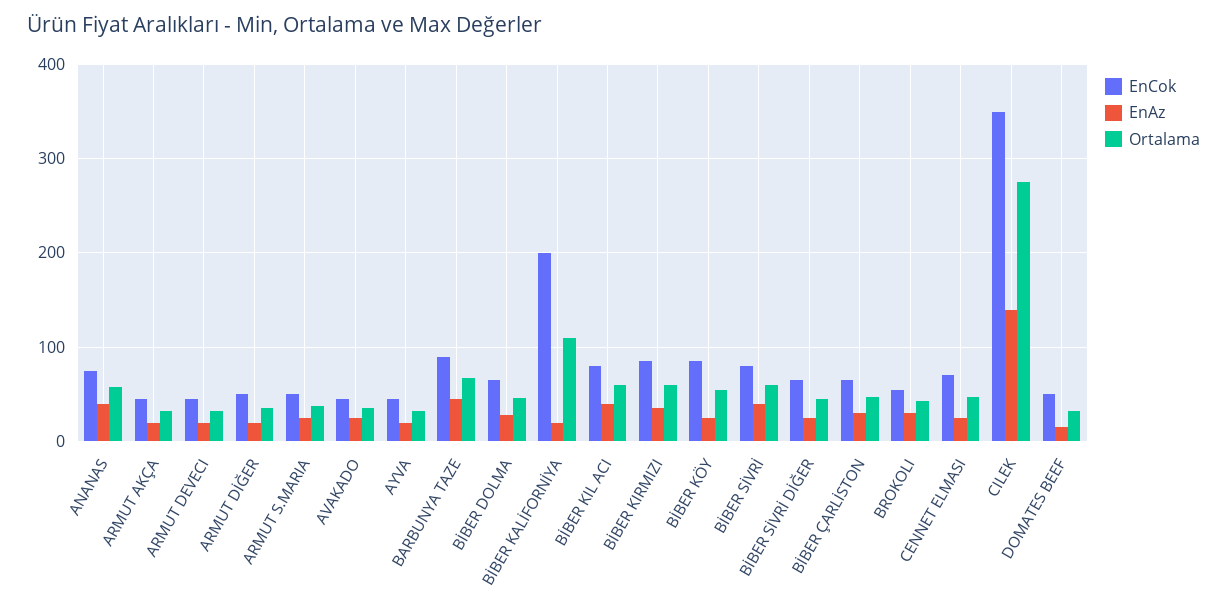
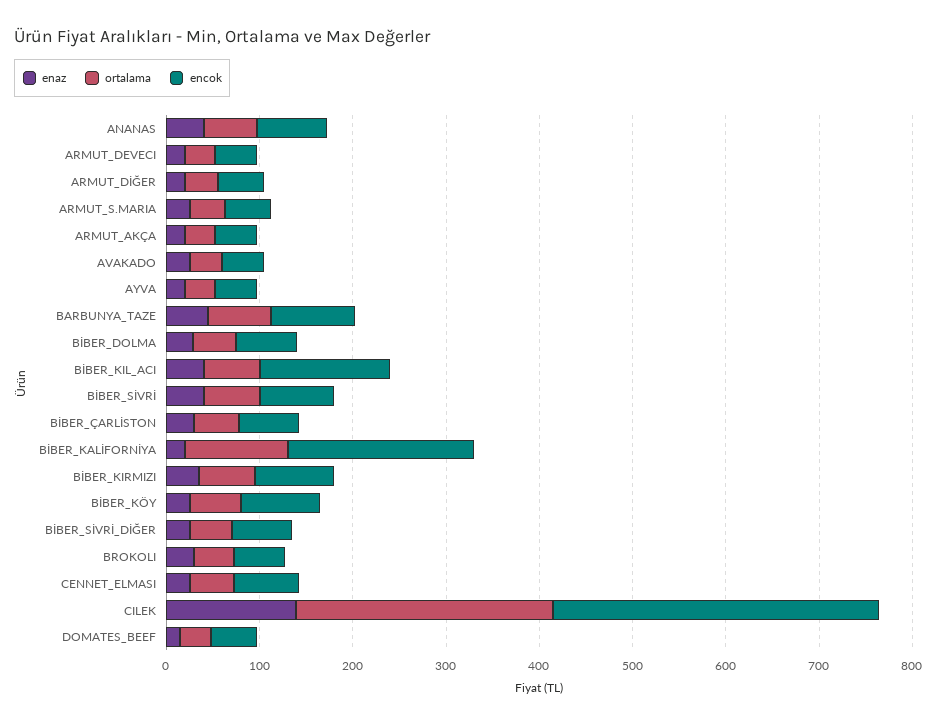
  {
    "EnCok": {
      "ANANAS": 80,
      "ARMUT AKÇA": 50,
      "ARMUT DEVECI": 50,
      "ARMUT DİĞER": 50,
      "ARMUT S.MARIA": 50,
      "AVAKADO": 50,
      "AYVA": 50,
      "BARBUNYA TAZE": 90,
      "BİBER DOLMA": 70,
      "BİBER KALİFORNİYA": 200,
-     "BİBER KIL ACI": 80,
+     "BİBER KIL ACI": 140,
      "BİBER KIRMIZI": 90,
      "BİBER KÖY": 90,
      "BİBER SİVRİ": 80,
      "BİBER SİVRİ DİĞER": 70,
      "BİBER ÇARLİSTON": 70,
      "BROKOLI": 60,
      "CENNET ELMASI": 70,
      "CILEK": 350,
      "DOMATES BEEF": 50
    },
    "EnAz": {
      "ANANAS": 40,
      "ARMUT AKÇA": 20,
      "ARMUT DEVECI": 20,
      "ARMUT DİĞER": 20,
      "ARMUT S.MARIA": 30,
      "AVAKADO": 30,
      "AYVA": 20,
      "BARBUNYA TAZE": 50,
      "BİBER DOLMA": 30,
      "BİBER KALİFORNİYA": 20,
      "BİBER KIL ACI": 40,
      "BİBER KIRMIZI": 40,
      "BİBER KÖY": 30,
      "BİBER SİVRİ": 40,
      "BİBER SİVRİ DİĞER": 30,
      "BİBER ÇARLİSTON": 30,
      "BROKOLI": 30,
      "CENNET ELMASI": 30,
      "CILEK": 140,
      "DOMATES BEEF": 20
    },
    "Ortalama": {
      "ANANAS": 60,
      "ARMUT AKÇA": 30,
      "ARMUT DEVECI": 30,
      "ARMUT DİĞER": 40,
      "ARMUT S.MARIA": 40,
      "AVAKADO": 40,
      "AYVA": 30,
      "BARBUNYA TAZE": 70,
      "BİBER DOLMA": 50,
      "BİBER KALİFORNİYA": 110,
      "BİBER KIL ACI": 60,
      "BİBER KIRMIZI": 60,
      "BİBER KÖY": 60,
      "BİBER SİVRİ": 60,
      "BİBER SİVRİ DİĞER": 50,
      "BİBER ÇARLİSTON": 50,
      "BROKOLI": 40,
      "CENNET ELMASI": 50,
      "CILEK": 280,
      "DOMATES BEEF": 30
    }
  }

